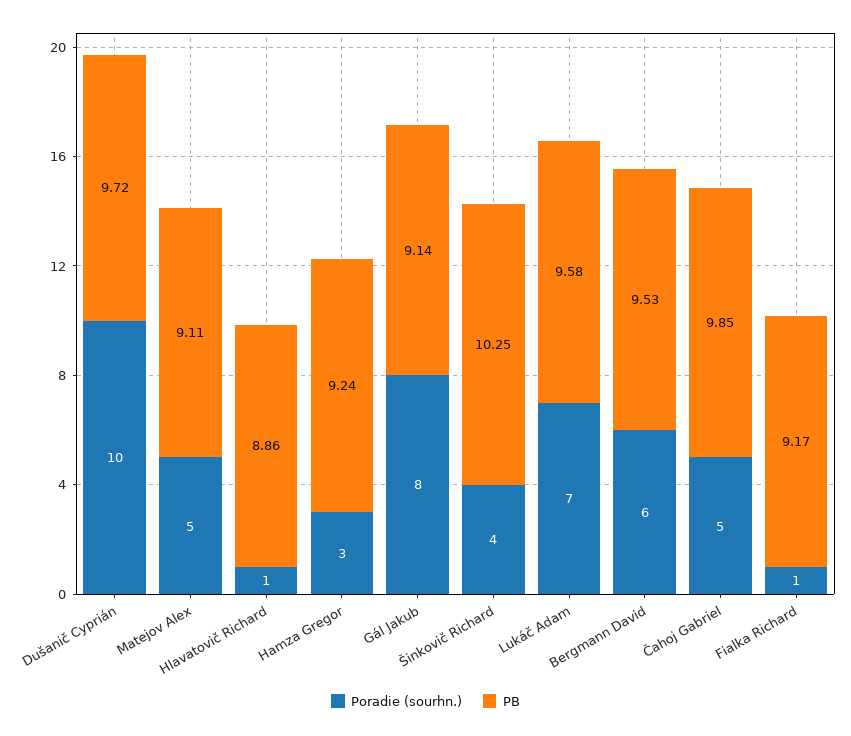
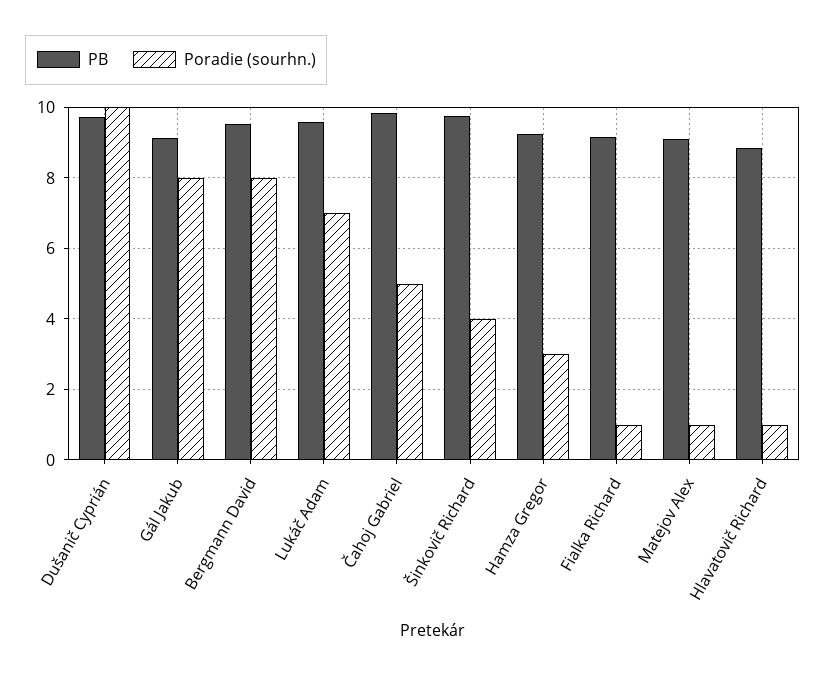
  {
    "Poradie (sourhn.)": {
      "Dušanič Cyprián": 10,
-     "Matejov Alex": 5,
+     "Matejov Alex": 1,
      "Hlavatovič Richard": 1,
      "Hamza Gregor": 3,
      "Gál Jakub": 8,
      "Šinkovič Richard": 4,
      "Lukáč Adam": 7,
-     "Bergmann David": 6,
+     "Bergmann David": 8,
      "Čahoj Gabriel": 5,
      "Fialka Richard": 1
    },
    "PB": {
      "Dušanič Cyprián": 9.72,
      "Matejov Alex": 9.11,
      "Hlavatovič Richard": 8.86,
      "Hamza Gregor": 9.24,
      "Gál Jakub": 9.14,
-     "Šinkovič Richard": 10.25,
+     "Šinkovič Richard": 9.8,
      "Lukáč Adam": 9.58,
      "Bergmann David": 9.53,
      "Čahoj Gabriel": 9.85,
      "Fialka Richard": 9.17
    }
  }

